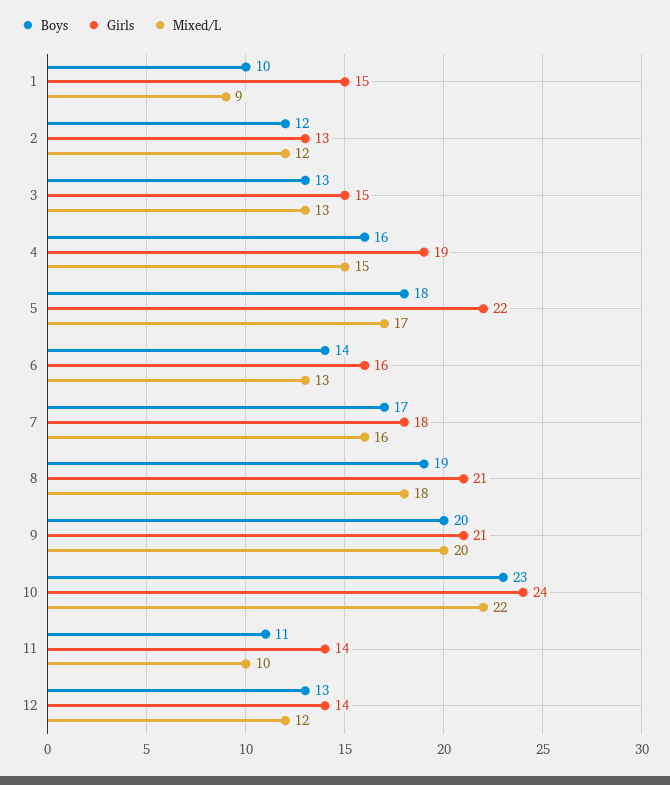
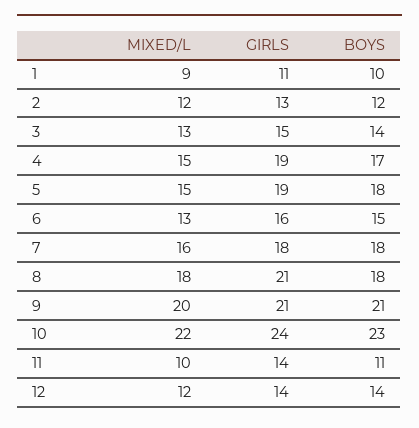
  {
    "Boys": {
      "1": 10,
      "2": 12,
-     "3": 13,
+     "3": 14,
-     "4": 16,
+     "4": 17,
      "5": 18,
-     "6": 14,
+     "6": 15,
-     "7": 17,
+     "7": 18,
-     "8": 19,
+     "8": 18,
-     "9": 20,
+     "9": 21,
      "10": 23,
      "11": 11,
-     "12": 13
+     "12": 14
    },
    "Girls": {
-     "1": 15,
+     "1": 11,
      "2": 13,
      "3": 15,
      "4": 19,
-     "5": 22,
+     "5": 19,
      "6": 16,
      "7": 18,
      "8": 21,
      "9": 21,
      "10": 24,
      "11": 14,
      "12": 14
    },
    "Mixed/L": {
      "1": 9,
      "2": 12,
      "3": 13,
      "4": 15,
-     "5": 17,
+     "5": 15,
      "6": 13,
      "7": 16,
      "8": 18,
      "9": 20,
      "10": 22,
      "11": 10,
      "12": 12
    }
  }

